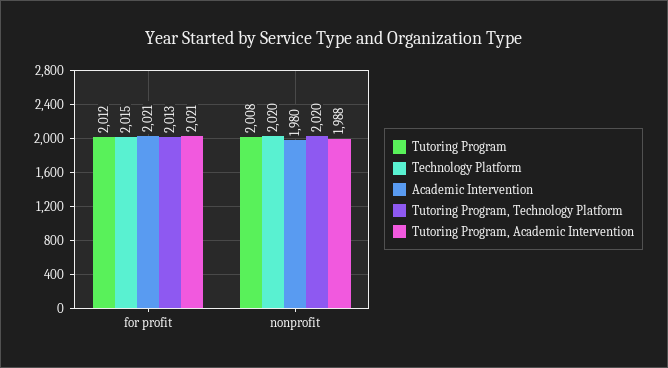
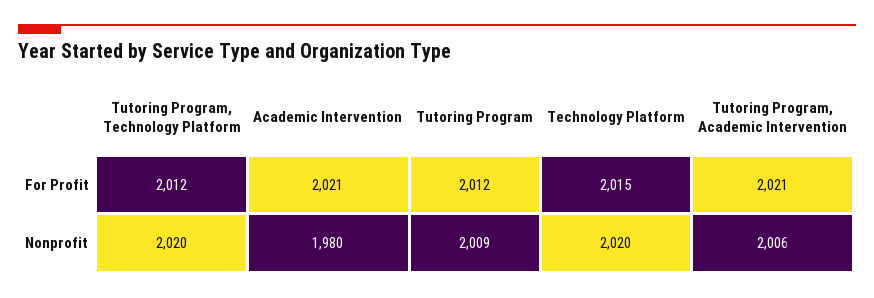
  {
    "Tutoring Program": {
      "for profit": 2012,
-     "nonprofit": 2008
+     "nonprofit": 2009
    },
    "Technology Platform": {
      "for profit": 2015,
      "nonprofit": 2020
    },
    "Academic Intervention": {
      "for profit": 2021,
      "nonprofit": 1980
    },
    "Tutoring Program, Technology Platform": {
-     "for profit": 2013,
+     "for profit": 2012,
      "nonprofit": 2020
    },
    "Tutoring Program, Academic Intervention": {
      "for profit": 2021,
-     "nonprofit": 1988
+     "nonprofit": 2006
    }
  }

